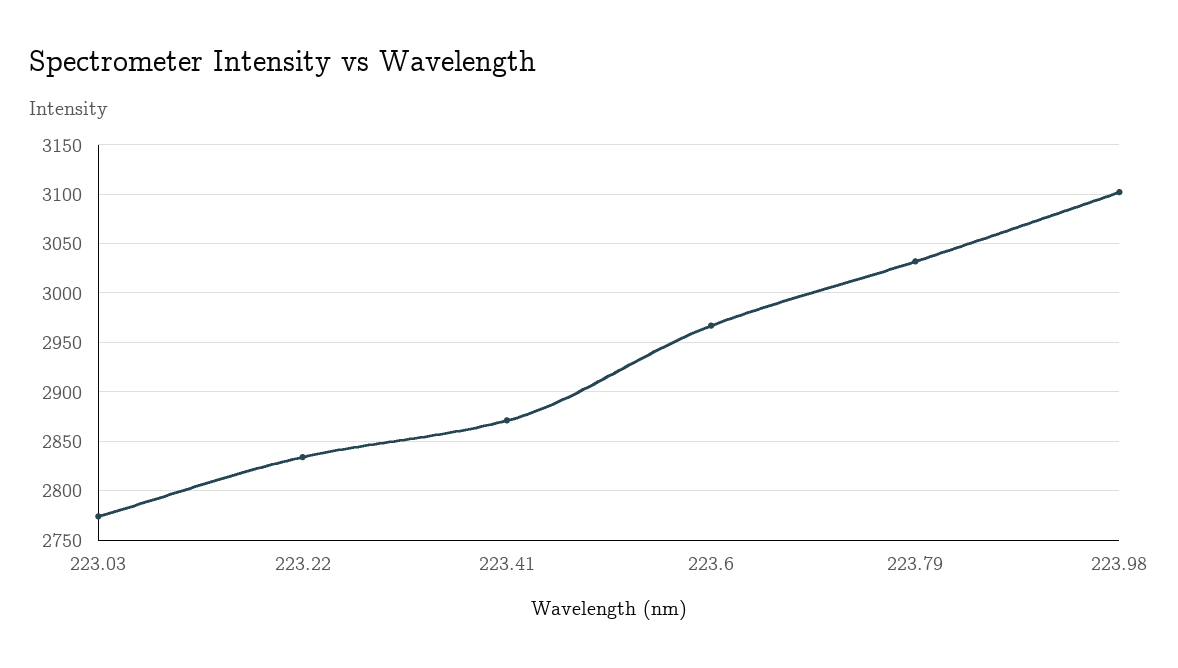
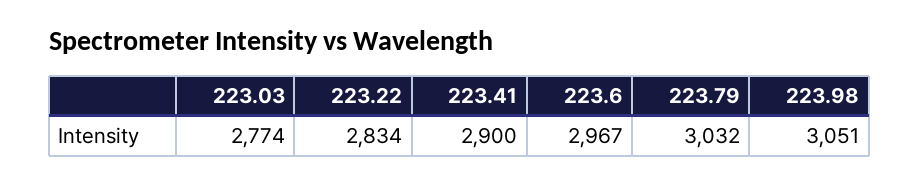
  {
    "223.03": 2774,
    "223.22": 2834,
-   "223.41": 2870,
+   "223.41": 2900,
    "223.6": 2967,
    "223.79": 3032,
-   "223.98": 3100
+   "223.98": 3051
  }

